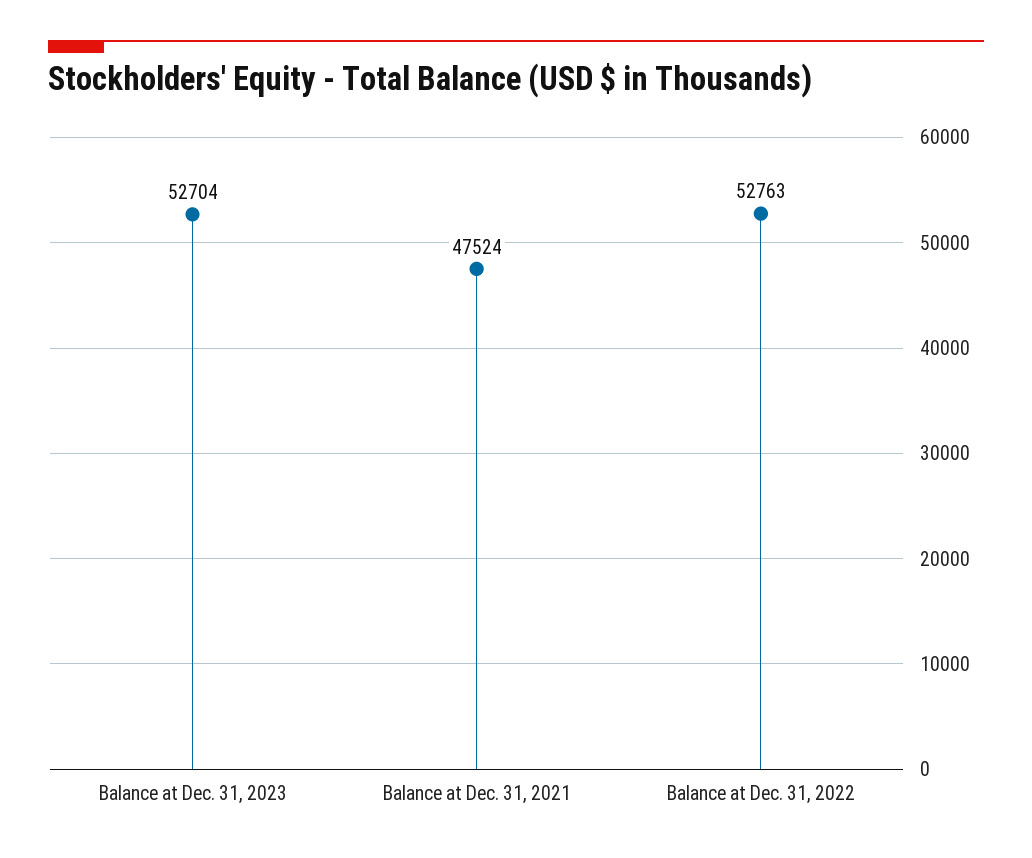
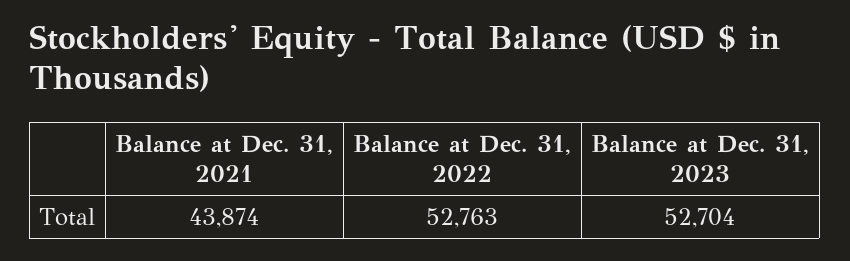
  {
    "Balance at Dec. 31, 2023": 52704,
-   "Balance at Dec. 31, 2021": 47524,
+   "Balance at Dec. 31, 2021": 43874,
    "Balance at Dec. 31, 2022": 52763
  }

